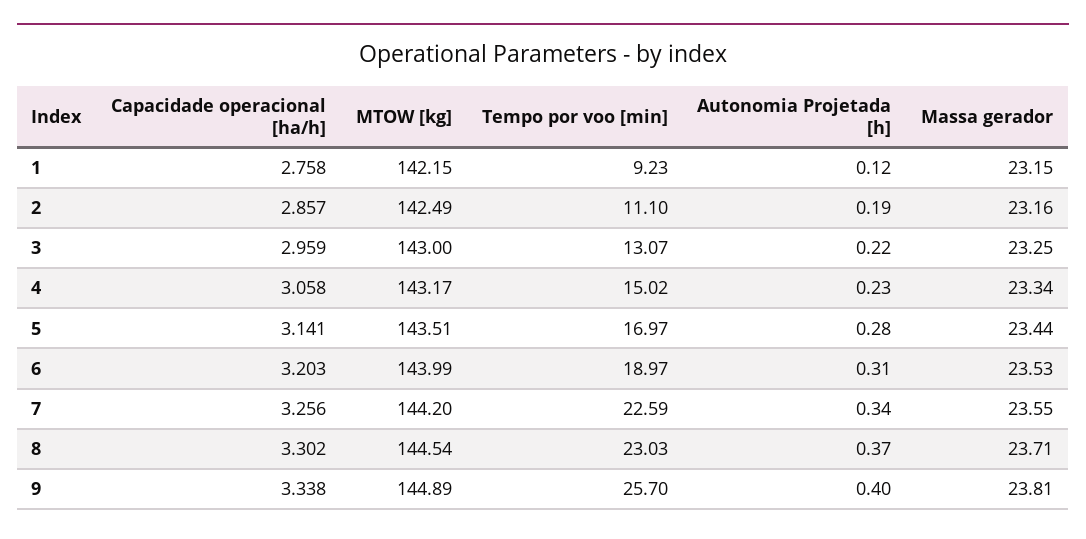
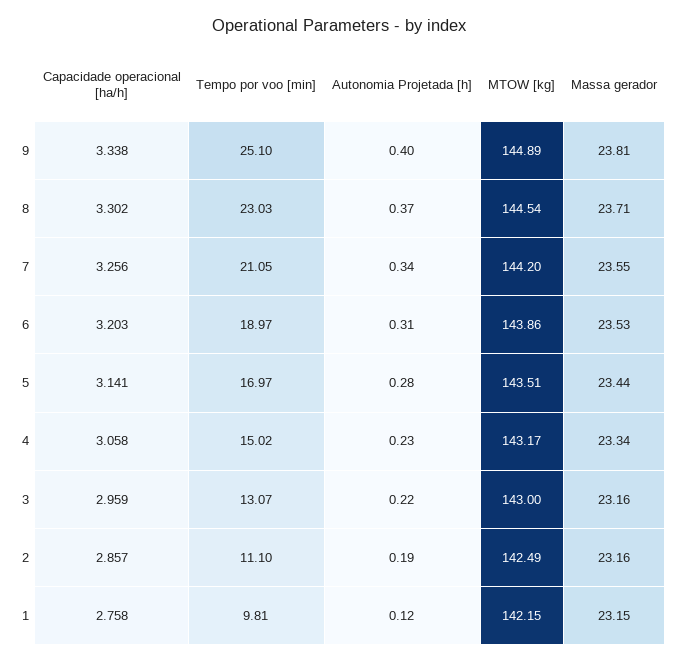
  {
    "Capacidade operacional [ha/h]": {
      "1": 2.758,
      "2": 2.857,
      "3": 2.959,
      "4": 3.058,
      "5": 3.141,
      "6": 3.203,
      "7": 3.256,
      "8": 3.302,
      "9": 3.338
    },
    "MTOW [kg]": {
      "1": 142.15,
      "2": 142.49,
      "3": 143,
      "4": 143.17,
      "5": 143.51,
-     "6": 143.99,
+     "6": 143.86,
      "7": 144.2,
      "8": 144.54,
      "9": 144.89
    },
    "Tempo por voo [min]": {
-     "1": 9.23,
+     "1": 9.81,
      "2": 11.1,
      "3": 13.07,
      "4": 15.02,
      "5": 16.97,
      "6": 18.97,
-     "7": 22.59,
+     "7": 21.05,
      "8": 23.03,
-     "9": 25.7
+     "9": 25.1
    },
    "Autonomia Projetada [h]": {
      "1": 0.12,
      "2": 0.19,
      "3": 0.22,
      "4": 0.23,
      "5": 0.28,
      "6": 0.31,
      "7": 0.34,
      "8": 0.37,
      "9": 0.4
    },
    "Massa gerador": {
      "1": 23.15,
      "2": 23.16,
-     "3": 23.25,
+     "3": 23.16,
      "4": 23.34,
      "5": 23.44,
      "6": 23.53,
      "7": 23.55,
      "8": 23.71,
      "9": 23.81
    }
  }

